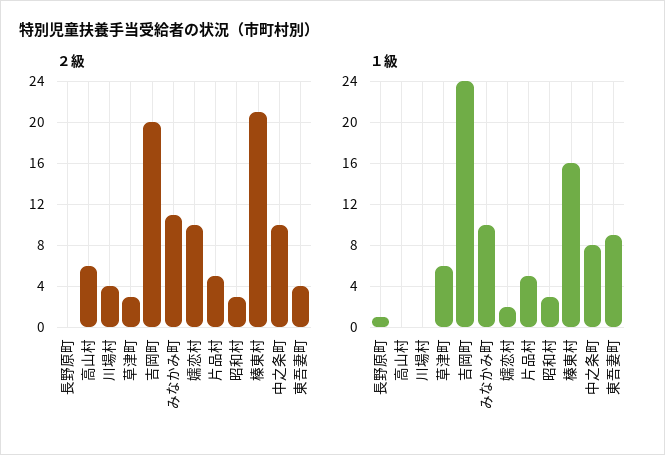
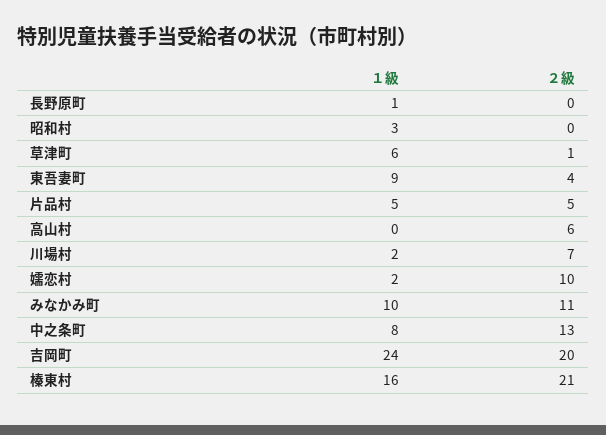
  {
    "２級": {
      "長野原町": 0,
      "高山村": 6,
-     "川場村": 4,
+     "川場村": 7,
-     "草津町": 3,
+     "草津町": 1,
      "吉岡町": 20,
      "みなかみ町": 11,
      "嬬恋村": 10,
      "片品村": 5,
-     "昭和村": 3,
+     "昭和村": 0,
      "榛東村": 21,
-     "中之条町": 10,
+     "中之条町": 13,
      "東吾妻町": 4
    },
    "１級": {
      "長野原町": 1,
      "高山村": 0,
-     "川場村": 0,
+     "川場村": 2,
      "草津町": 6,
      "吉岡町": 24,
      "みなかみ町": 10,
      "嬬恋村": 2,
      "片品村": 5,
      "昭和村": 3,
      "榛東村": 16,
      "中之条町": 8,
      "東吾妻町": 9
    }
  }

